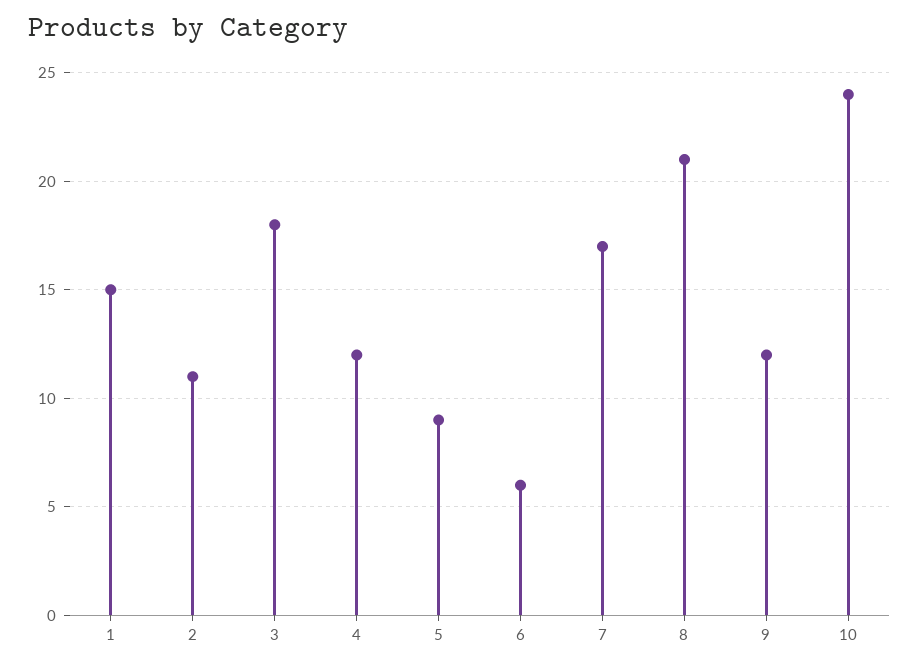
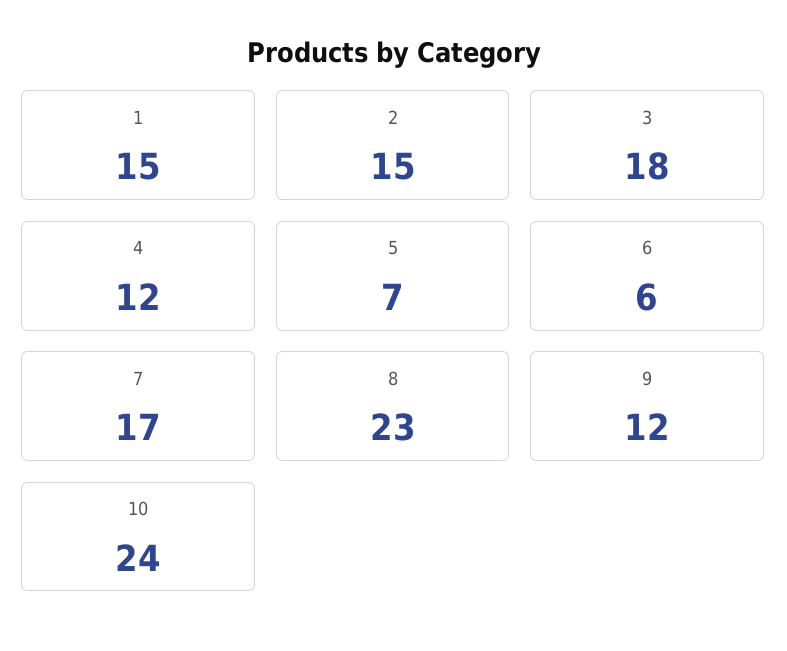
  {
    "1": 15,
-   "2": 11,
+   "2": 15,
    "3": 18,
    "4": 12,
-   "5": 9,
+   "5": 7,
    "6": 6,
    "7": 17,
-   "8": 21,
+   "8": 23,
    "9": 12,
    "10": 24
  }

